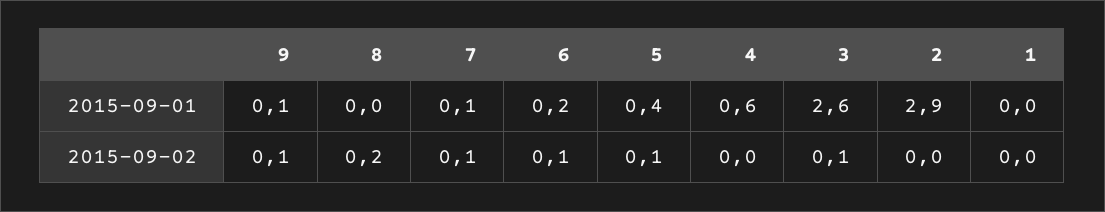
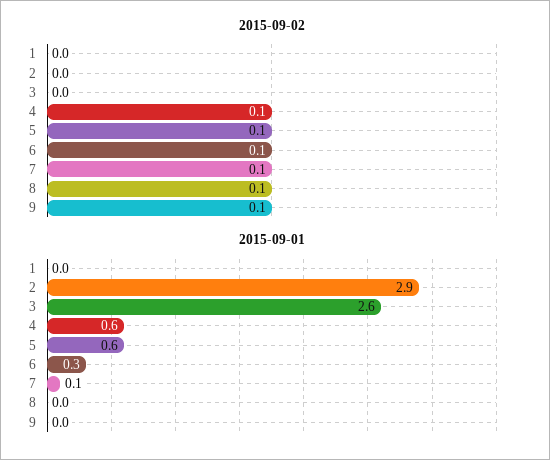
  {
    "2015-09-01": {
-     "9": 0.1,
+     "9": 0,
      "8": 0,
      "7": 0.1,
-     "6": 0.2,
+     "6": 0.3,
-     "5": 0.4,
+     "5": 0.6,
      "4": 0.6,
      "3": 2.6,
      "2": 2.9,
      "1": 0
    },
    "2015-09-02": {
      "9": 0.1,
-     "8": 0.2,
+     "8": 0.1,
      "7": 0.1,
      "6": 0.1,
      "5": 0.1,
-     "4": 0,
+     "4": 0.1,
-     "3": 0.1,
+     "3": 0,
      "2": 0,
      "1": 0
    }
  }

